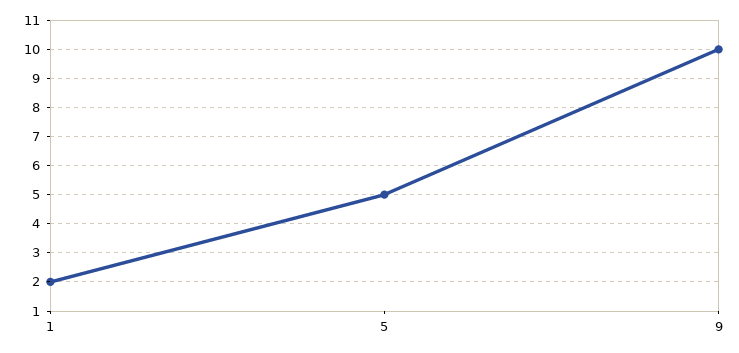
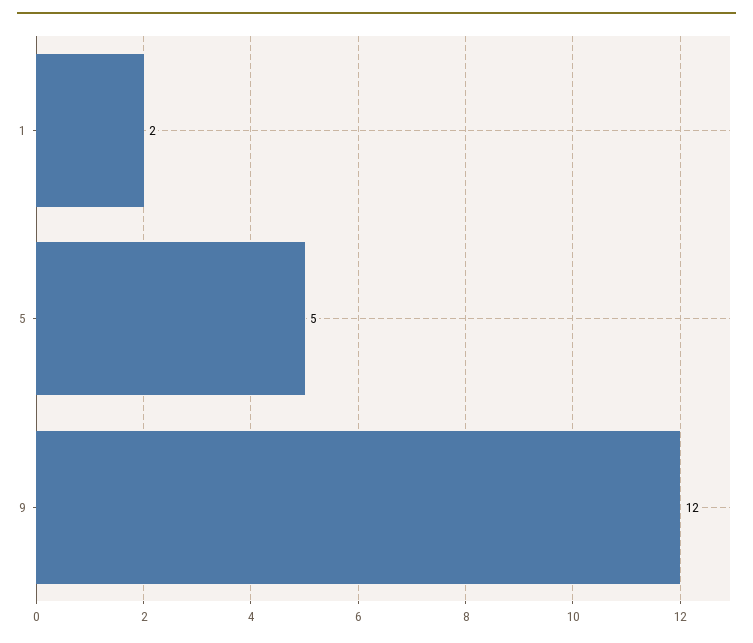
  {
    "1": 2,
    "5": 5,
-   "9": 10
+   "9": 12
  }

